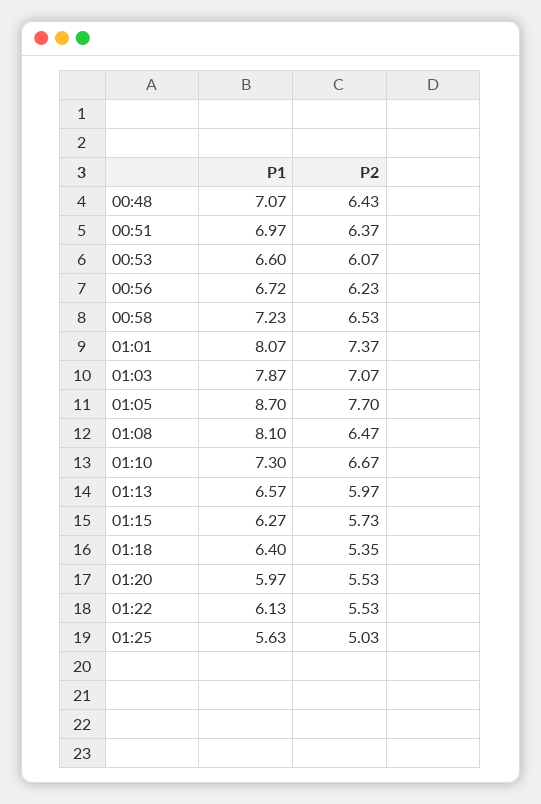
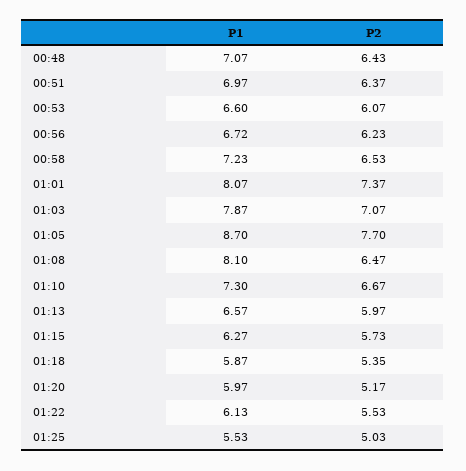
  {
    "P1": {
      "00:48": 7.07,
      "00:51": 6.97,
      "00:53": 6.6,
      "00:56": 6.72,
      "00:58": 7.23,
      "01:01": 8.07,
      "01:03": 7.87,
      "01:05": 8.7,
      "01:08": 8.1,
      "01:10": 7.3,
      "01:13": 6.57,
      "01:15": 6.27,
-     "01:18": 6.4,
+     "01:18": 5.87,
      "01:20": 5.97,
      "01:22": 6.13,
-     "01:25": 5.63
+     "01:25": 5.53
    },
    "P2": {
      "00:48": 6.43,
      "00:51": 6.37,
      "00:53": 6.07,
      "00:56": 6.23,
      "00:58": 6.53,
      "01:01": 7.37,
      "01:03": 7.07,
      "01:05": 7.7,
      "01:08": 6.47,
      "01:10": 6.67,
      "01:13": 5.97,
      "01:15": 5.73,
      "01:18": 5.35,
-     "01:20": 5.53,
+     "01:20": 5.17,
      "01:22": 5.53,
      "01:25": 5.03
    }
  }

